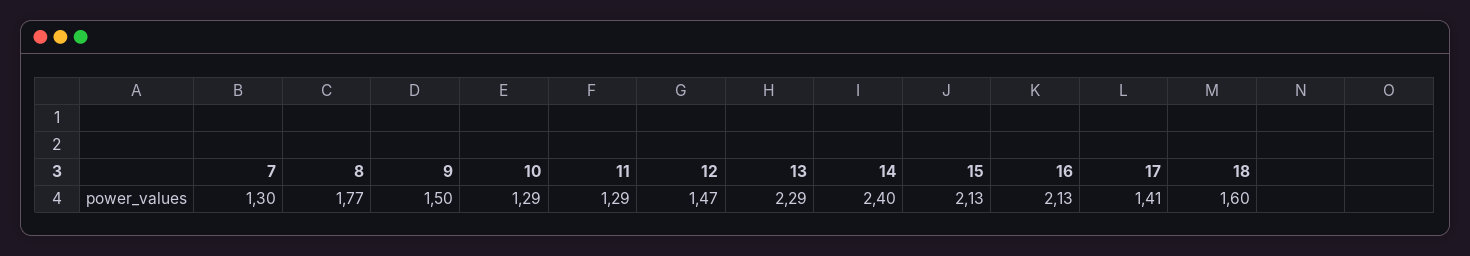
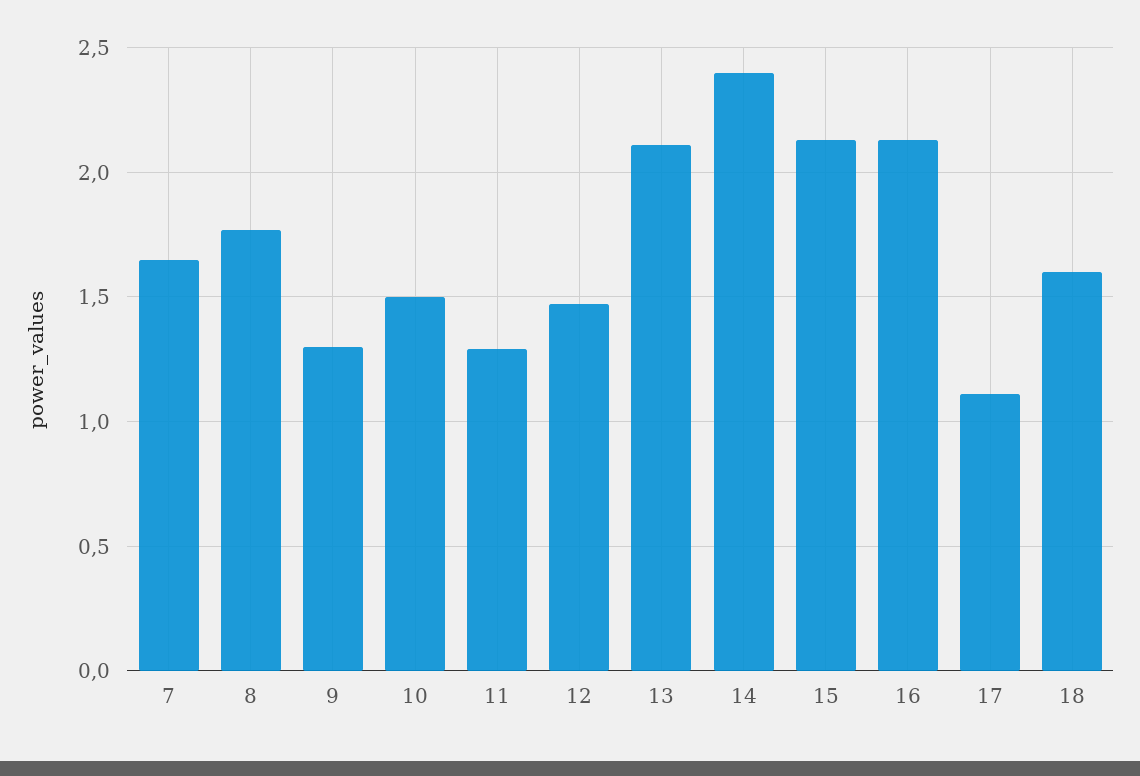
  {
-   "7": 1.3,
+   "7": 1.65,
    "8": 1.77,
-   "9": 1.5,
+   "9": 1.3,
-   "10": 1.29,
+   "10": 1.5,
    "11": 1.29,
    "12": 1.47,
-   "13": 2.29,
+   "13": 2.1,
    "14": 2.4,
    "15": 2.13,
    "16": 2.13,
-   "17": 1.41,
+   "17": 1.1,
    "18": 1.6
  }

